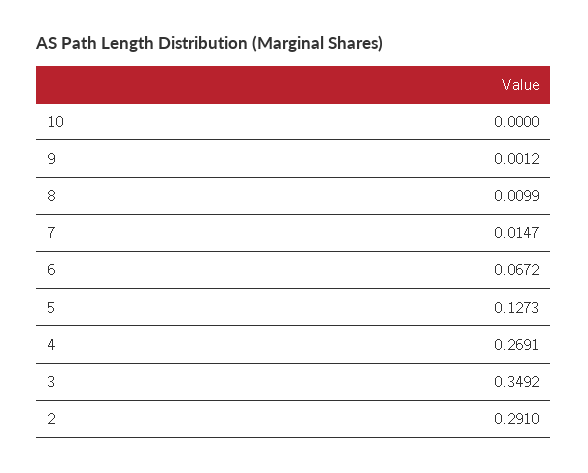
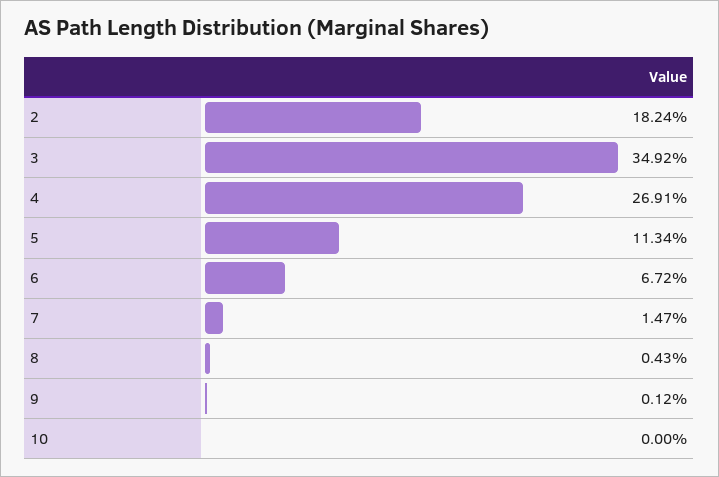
  {
    "10": 0,
    "9": 0.0012,
-   "8": 0.0099,
+   "8": 0.0043,
    "7": 0.0147,
    "6": 0.0672,
-   "5": 0.1273,
+   "5": 0.1134,
    "4": 0.2691,
    "3": 0.3492,
-   "2": 0.291
+   "2": 0.1824
  }

